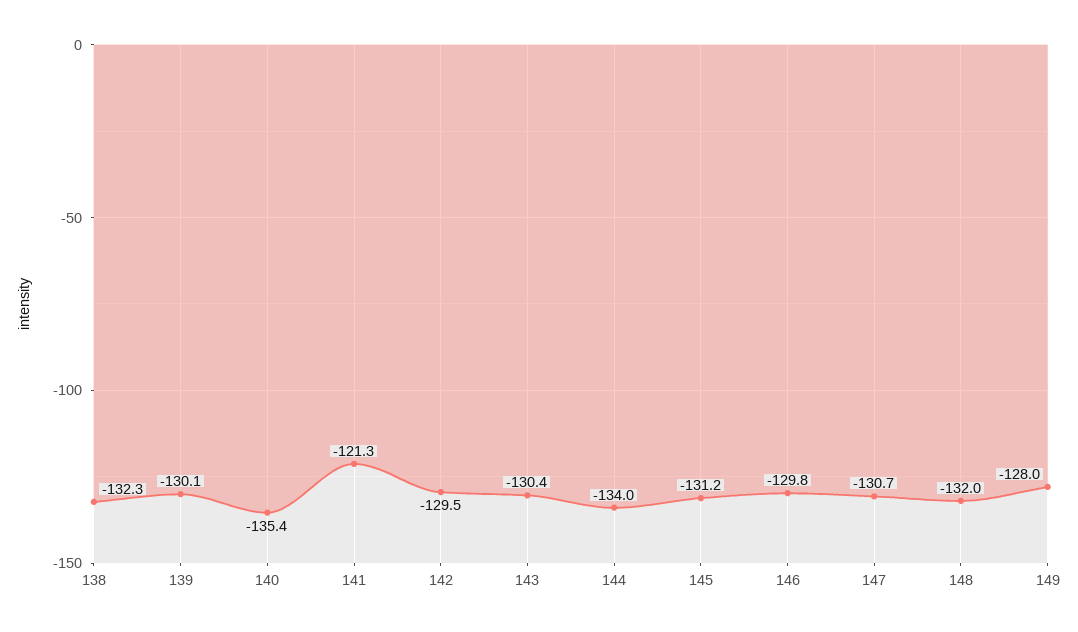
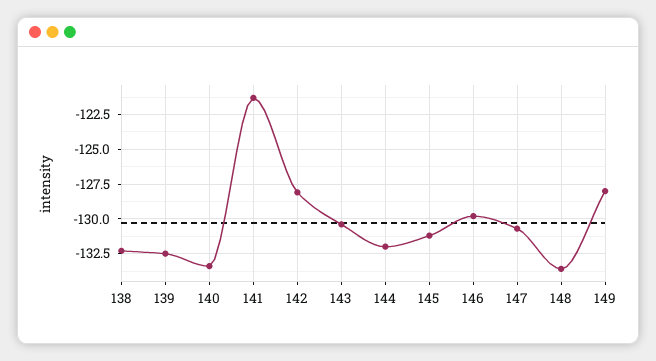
  {
    "138": -132.3,
-   "139": -130.1,
+   "139": -132.5,
-   "140": -135.4,
+   "140": -133.5,
    "141": -121.3,
-   "142": -129.5,
+   "142": -128,
    "143": -130.4,
-   "144": -134,
+   "144": -132,
    "145": -131.2,
    "146": -129.8,
    "147": -130.7,
-   "148": -132,
+   "148": -133.5,
    "149": -128
  }

